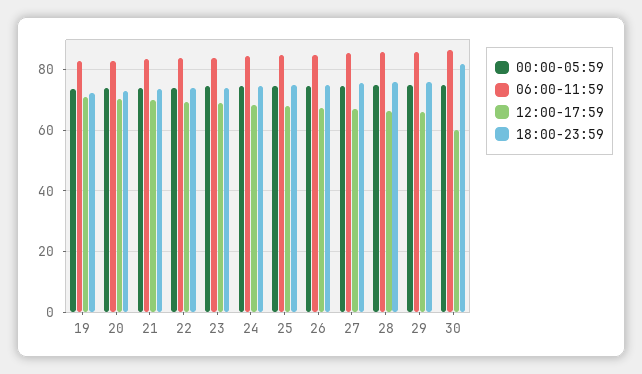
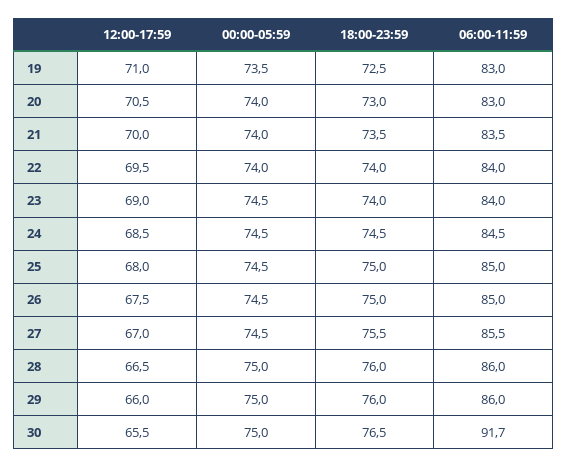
  {
    "00:00-05:59": {
      "19": 73.5,
      "20": 74,
      "21": 74,
      "22": 74,
      "23": 74.5,
      "24": 74.5,
      "25": 74.5,
      "26": 74.5,
      "27": 74.5,
      "28": 75,
      "29": 75,
      "30": 75
    },
    "06:00-11:59": {
      "19": 83,
      "20": 83,
      "21": 83.5,
      "22": 84,
      "23": 84,
      "24": 84.5,
      "25": 85,
      "26": 85,
      "27": 85.5,
      "28": 86,
      "29": 86,
-     "30": 86
+     "30": 91.7
    },
    "12:00-17:59": {
      "19": 71,
      "20": 70.5,
      "21": 70,
      "22": 69.5,
      "23": 69,
      "24": 68.5,
      "25": 68,
      "26": 67.5,
      "27": 67,
      "28": 66.5,
      "29": 66,
-     "30": 60
+     "30": 65.5
    },
    "18:00-23:59": {
      "19": 72.5,
      "20": 73,
      "21": 73.5,
      "22": 74,
      "23": 74,
      "24": 74.5,
      "25": 75,
      "26": 75,
      "27": 75.5,
      "28": 76,
      "29": 76,
-     "30": 82
+     "30": 76.5
    }
  }

